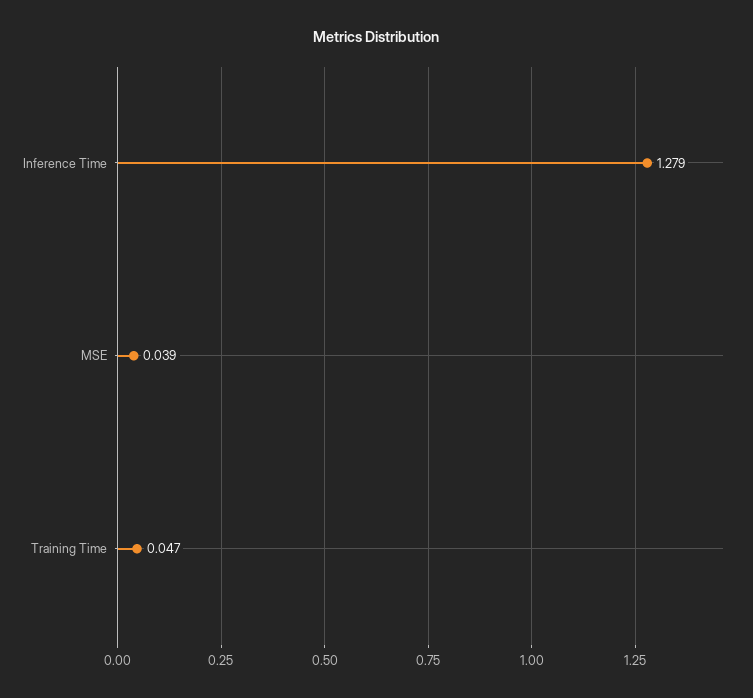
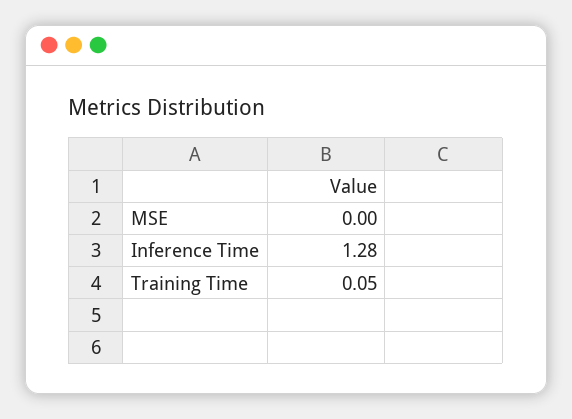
  {
    "Inference Time": 1.279,
-   "MSE": 0.039,
+   "MSE": 0,
    "Training Time": 0.047
  }

